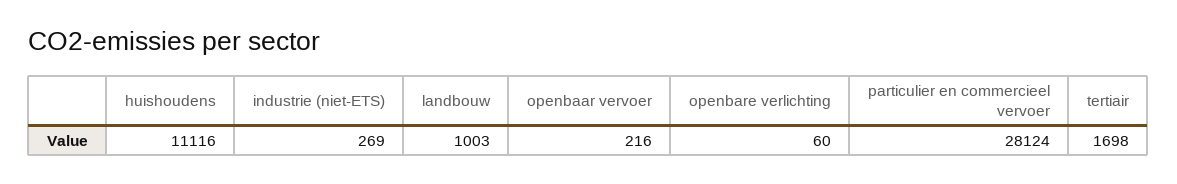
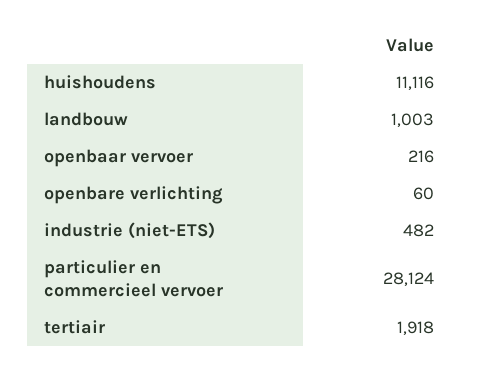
  {
    "huishoudens": 11116,
-   "industrie (niet-ETS)": 269,
+   "industrie (niet-ETS)": 482,
    "landbouw": 1003,
    "openbaar vervoer": 216,
    "openbare verlichting": 60,
    "particulier en commercieel vervoer": 28124,
-   "tertiair": 1698
+   "tertiair": 1918
  }

